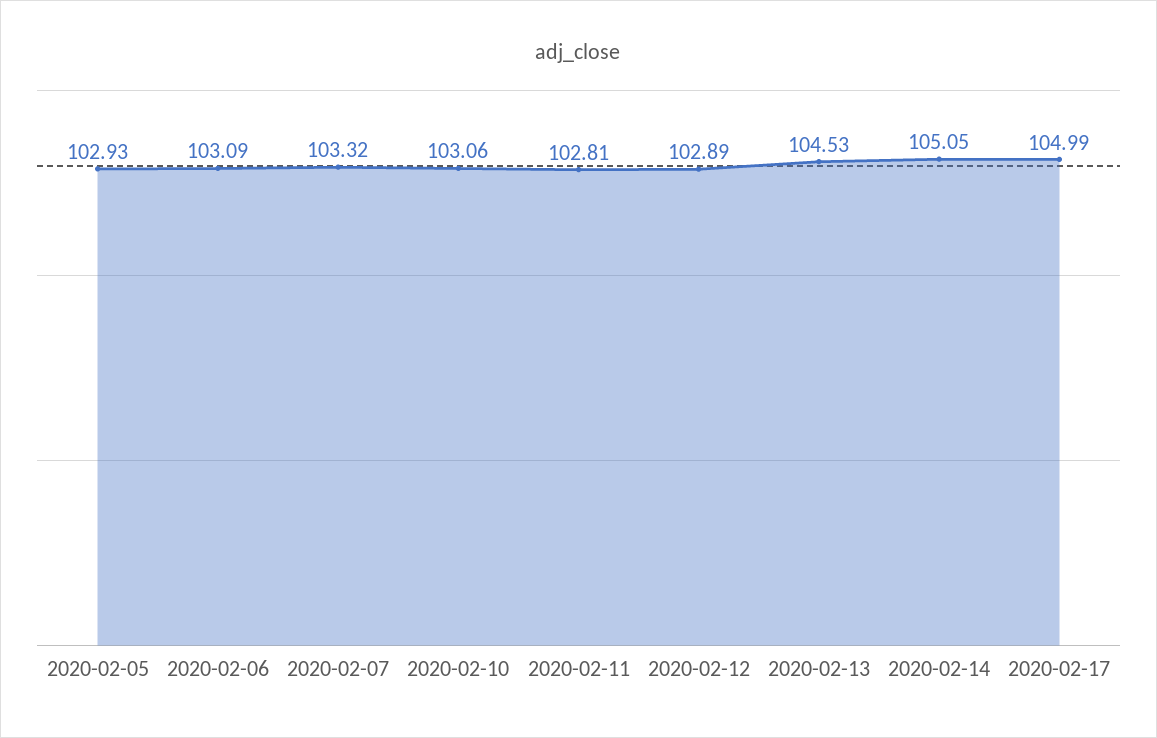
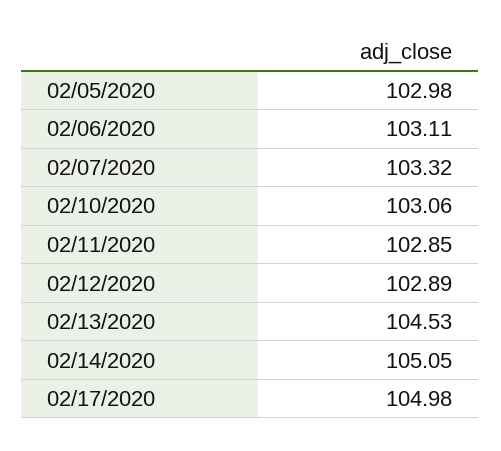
  {
-   "2020-02-05": 102.93,
+   "2020-02-05": 102.98,
-   "2020-02-06": 103.09,
+   "2020-02-06": 103.11,
    "2020-02-07": 103.32,
    "2020-02-10": 103.06,
-   "2020-02-11": 102.81,
+   "2020-02-11": 102.85,
    "2020-02-12": 102.89,
    "2020-02-13": 104.53,
    "2020-02-14": 105.05,
-   "2020-02-17": 104.99
+   "2020-02-17": 104.98
  }

